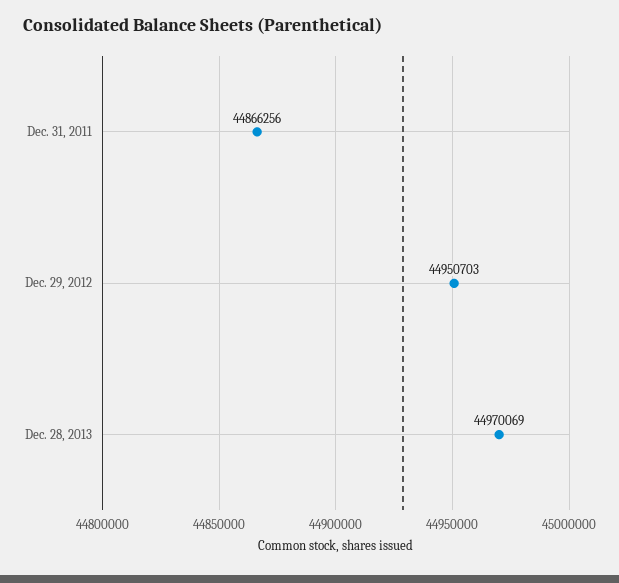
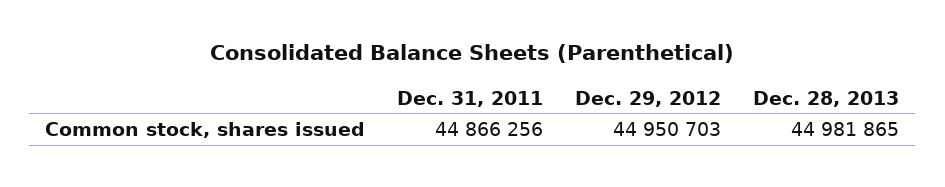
  {
    "Dec. 31, 2011": 44866256,
    "Dec. 29, 2012": 44950703,
-   "Dec. 28, 2013": 44970069
+   "Dec. 28, 2013": 44981865
  }

